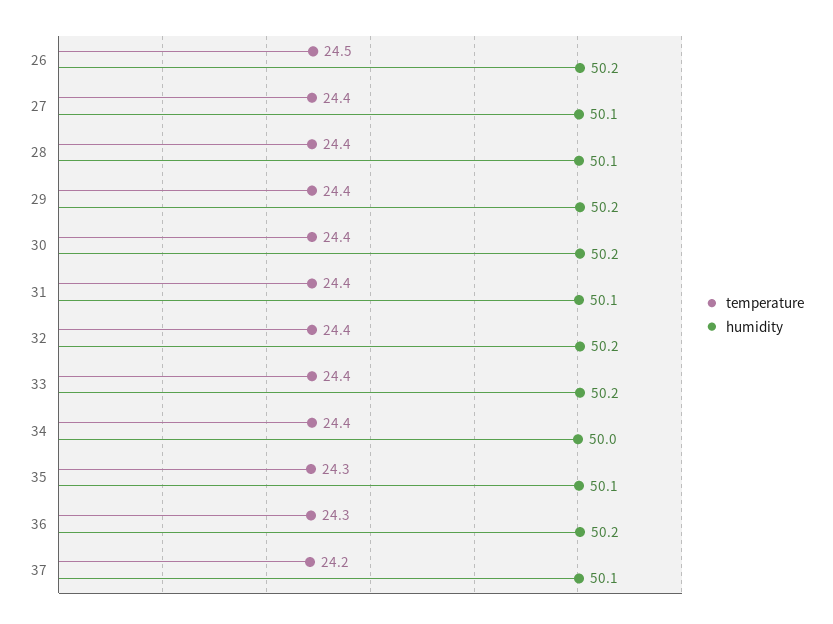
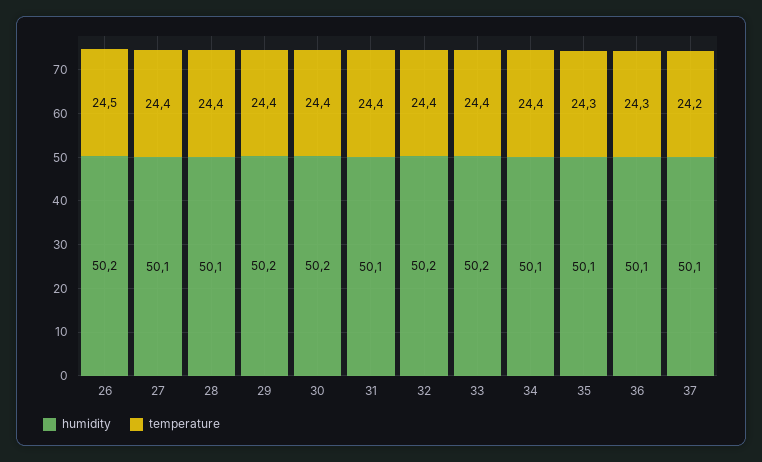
  {
    "temperature": {
      "26": 24.5,
      "27": 24.4,
      "28": 24.4,
      "29": 24.4,
      "30": 24.4,
      "31": 24.4,
      "32": 24.4,
      "33": 24.4,
      "34": 24.4,
      "35": 24.3,
      "36": 24.3,
      "37": 24.2
    },
    "humidity": {
      "26": 50.2,
      "27": 50.1,
      "28": 50.1,
      "29": 50.2,
      "30": 50.2,
      "31": 50.1,
      "32": 50.2,
      "33": 50.2,
-     "34": 50,
+     "34": 50.1,
      "35": 50.1,
-     "36": 50.2,
+     "36": 50.1,
      "37": 50.1
    }
  }

